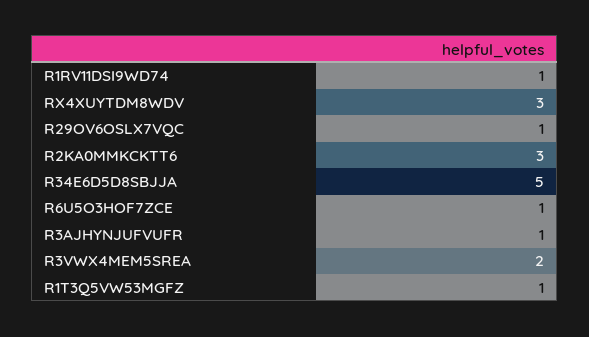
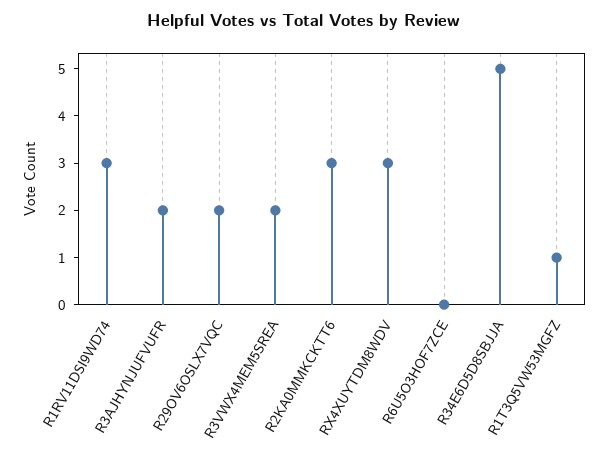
  {
-   "R1RV11DSI9WD74": 1,
+   "R1RV11DSI9WD74": 3,
    "RX4XUYTDM8WDV": 3,
-   "R29OV6OSLX7VQC": 1,
+   "R29OV6OSLX7VQC": 2,
    "R2KA0MMKCKTT6": 3,
    "R34E6D5D8SBJJA": 5,
-   "R6U5O3HOF7ZCE": 1,
+   "R6U5O3HOF7ZCE": 0,
-   "R3AJHYNJUFVUFR": 1,
+   "R3AJHYNJUFVUFR": 2,
    "R3VWX4MEM5SREA": 2,
    "R1T3Q5VW53MGFZ": 1
  }

